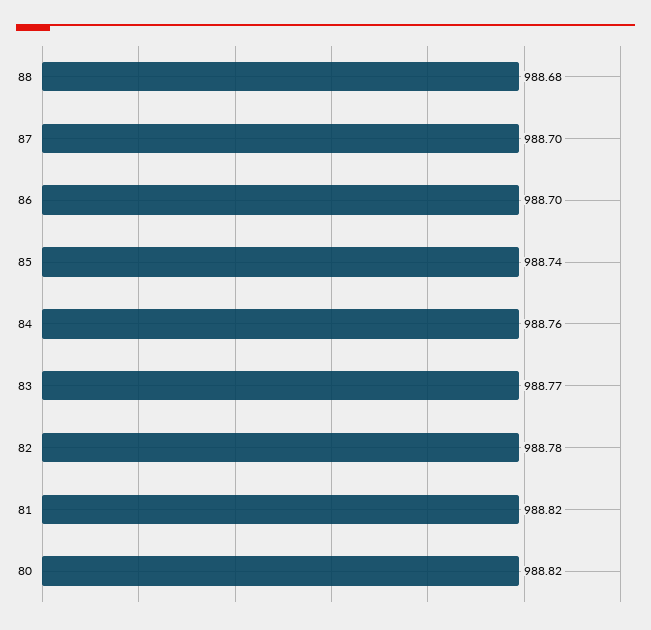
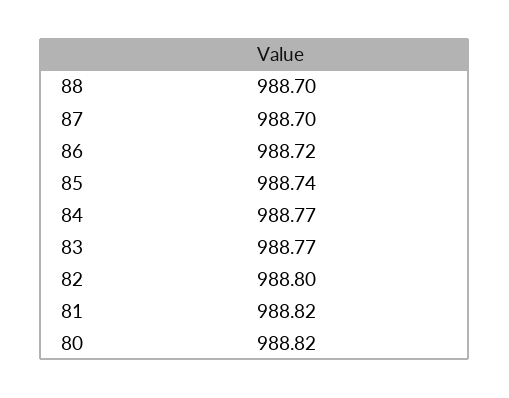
  {
-   "88": 988.68,
+   "88": 988.7,
    "87": 988.7,
-   "86": 988.7,
+   "86": 988.72,
    "85": 988.74,
-   "84": 988.76,
+   "84": 988.77,
    "83": 988.77,
-   "82": 988.78,
+   "82": 988.8,
    "81": 988.82,
    "80": 988.82
  }

